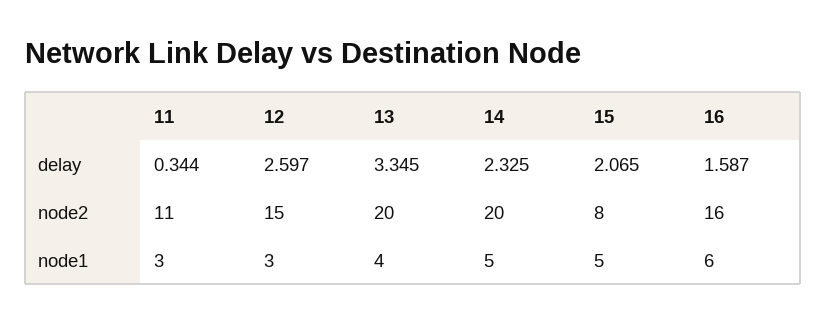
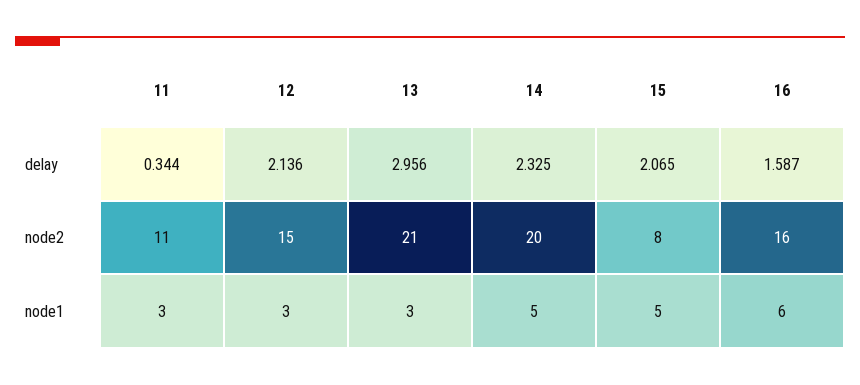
  {
    "11": {
      "delay": 0.344,
      "node2": 11,
      "node1": 3
    },
    "12": {
-     "delay": 2.597,
+     "delay": 2.136,
      "node2": 15,
      "node1": 3
    },
    "13": {
-     "delay": 3.345,
+     "delay": 2.956,
-     "node2": 20,
+     "node2": 21,
-     "node1": 4
+     "node1": 3
    },
    "14": {
      "delay": 2.325,
      "node2": 20,
      "node1": 5
    },
    "15": {
      "delay": 2.065,
      "node2": 8,
      "node1": 5
    },
    "16": {
      "delay": 1.587,
      "node2": 16,
      "node1": 6
    }
  }

